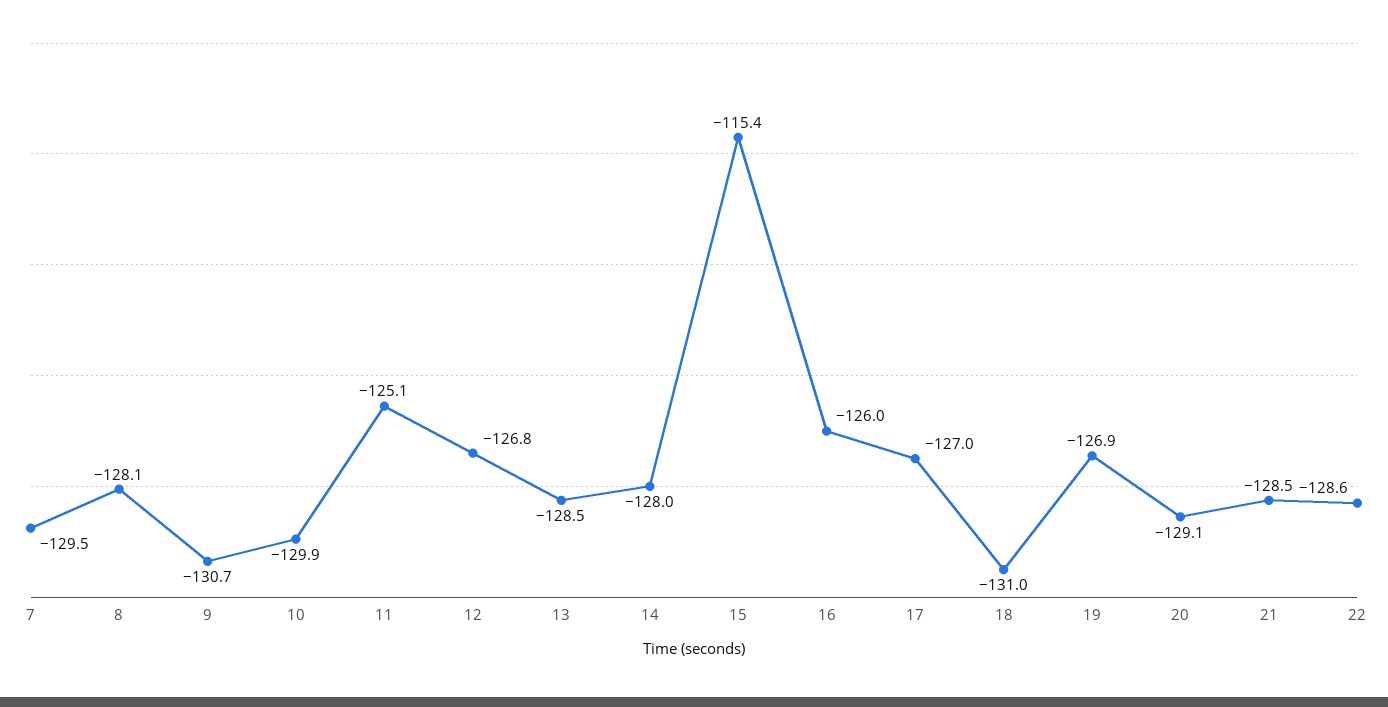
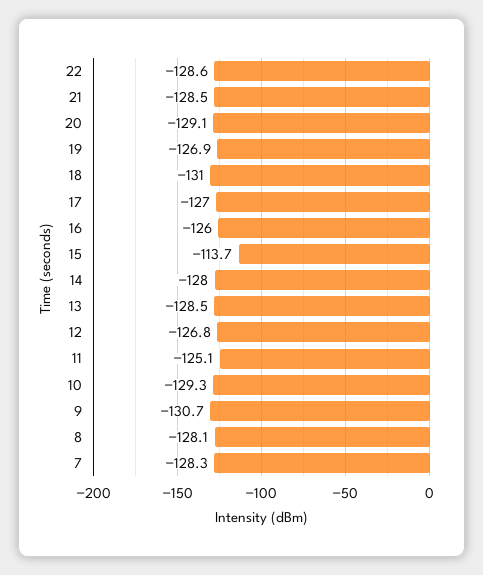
  {
-   "7": -129.5,
+   "7": -128.3,
    "8": -128.1,
    "9": -130.7,
-   "10": -129.9,
+   "10": -129.3,
    "11": -125.1,
    "12": -126.8,
    "13": -128.5,
    "14": -128,
-   "15": -115.4,
+   "15": -113.7,
    "16": -126,
    "17": -127,
    "18": -131,
    "19": -126.9,
    "20": -129.1,
    "21": -128.5,
    "22": -128.6
  }

